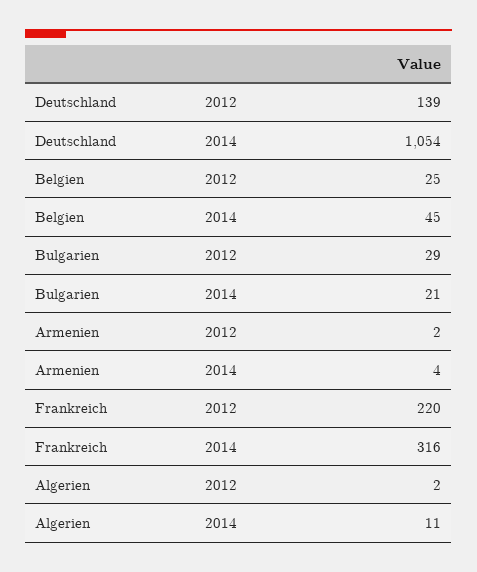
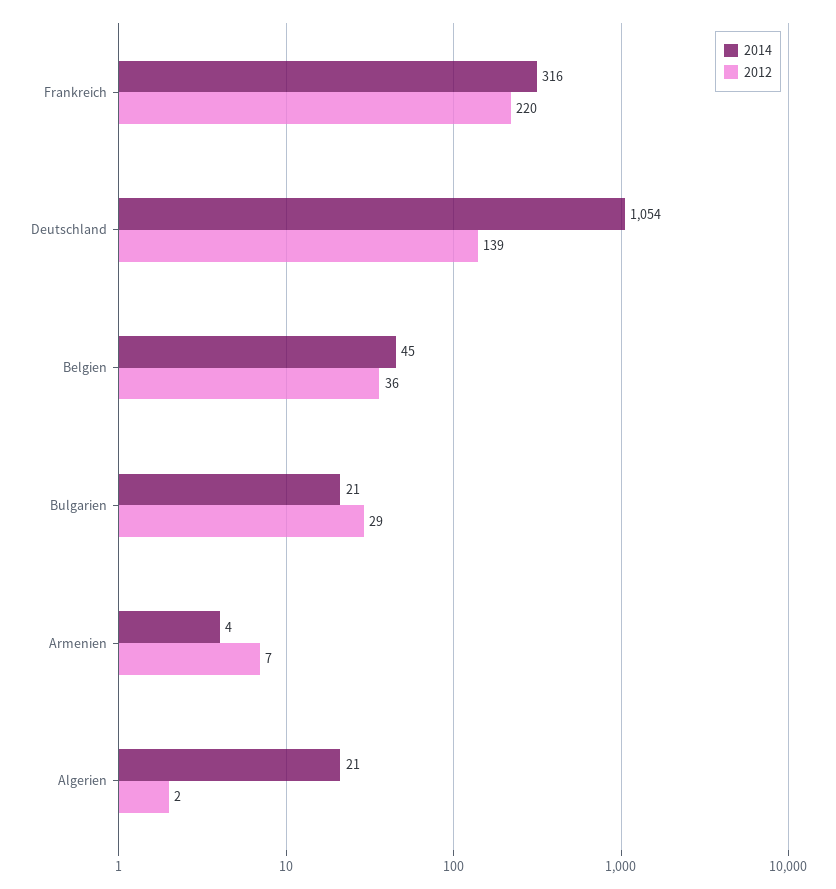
  {
    "2012": {
      "Deutschland": 139,
-     "Belgien": 25,
+     "Belgien": 36,
      "Bulgarien": 29,
-     "Armenien": 2,
+     "Armenien": 7,
      "Frankreich": 220,
      "Algerien": 2
    },
    "2014": {
      "Deutschland": 1054,
      "Belgien": 45,
      "Bulgarien": 21,
      "Armenien": 4,
      "Frankreich": 316,
-     "Algerien": 11
+     "Algerien": 21
    }
  }

